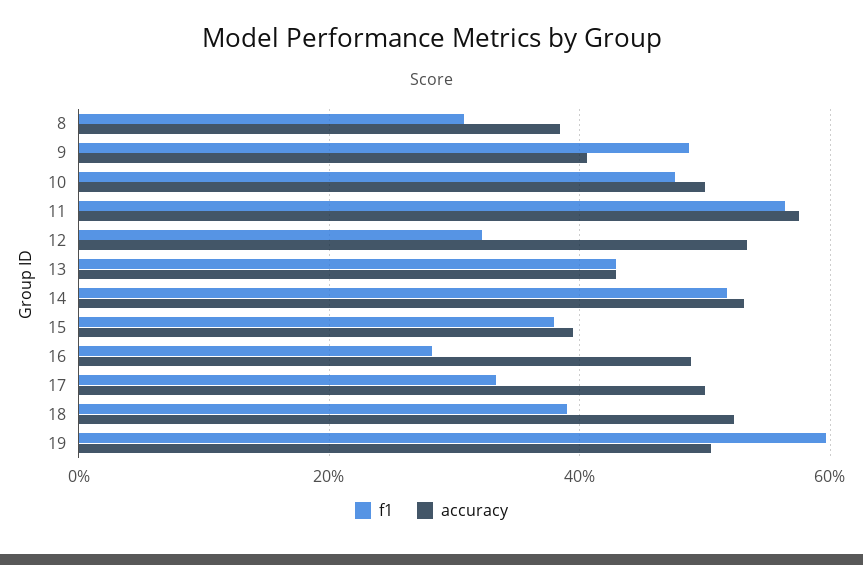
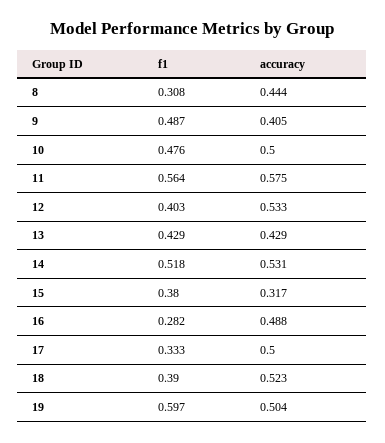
  {
    "f1": {
      "8": 0.308,
      "9": 0.487,
      "10": 0.476,
      "11": 0.564,
-     "12": 0.32,
+     "12": 0.403,
      "13": 0.429,
      "14": 0.518,
      "15": 0.38,
      "16": 0.282,
      "17": 0.333,
      "18": 0.39,
      "19": 0.597
    },
    "accuracy": {
-     "8": 0.38,
+     "8": 0.444,
      "9": 0.405,
      "10": 0.5,
      "11": 0.575,
      "12": 0.533,
      "13": 0.429,
      "14": 0.531,
-     "15": 0.4,
+     "15": 0.317,
      "16": 0.488,
      "17": 0.5,
      "18": 0.523,
      "19": 0.504
    }
  }

